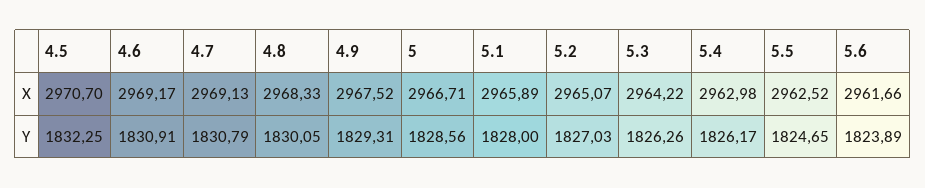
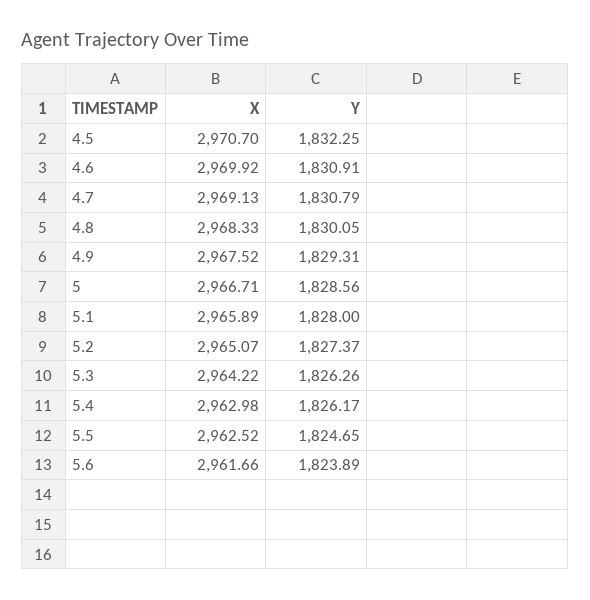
  {
    "4.5": {
      "X": 2970.7,
      "Y": 1832.25
    },
    "4.6": {
-     "X": 2969.17,
+     "X": 2969.92,
      "Y": 1830.91
    },
    "4.7": {
      "X": 2969.13,
      "Y": 1830.79
    },
    "4.8": {
      "X": 2968.33,
      "Y": 1830.05
    },
    "4.9": {
      "X": 2967.52,
      "Y": 1829.31
    },
    "5": {
      "X": 2966.71,
      "Y": 1828.56
    },
    "5.1": {
      "X": 2965.89,
      "Y": 1828
    },
    "5.2": {
      "X": 2965.07,
-     "Y": 1827.03
+     "Y": 1827.37
    },
    "5.3": {
      "X": 2964.22,
      "Y": 1826.26
    },
    "5.4": {
      "X": 2962.98,
      "Y": 1826.17
    },
    "5.5": {
      "X": 2962.52,
      "Y": 1824.65
    },
    "5.6": {
      "X": 2961.66,
      "Y": 1823.89
    }
  }

